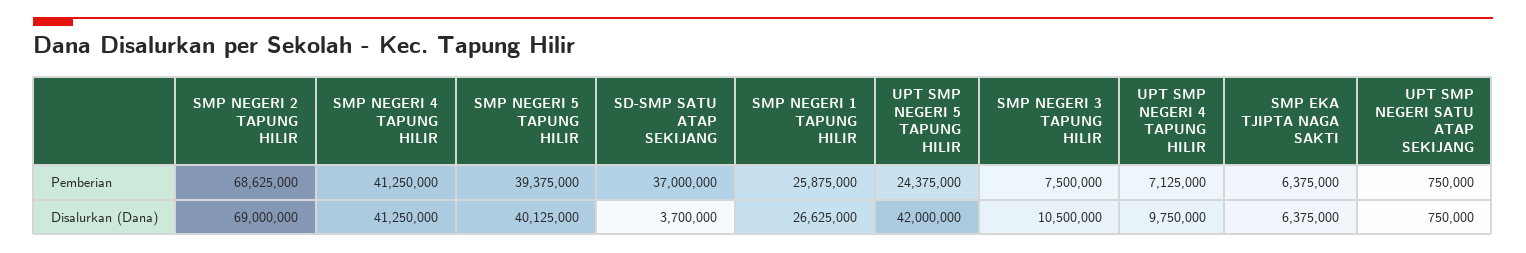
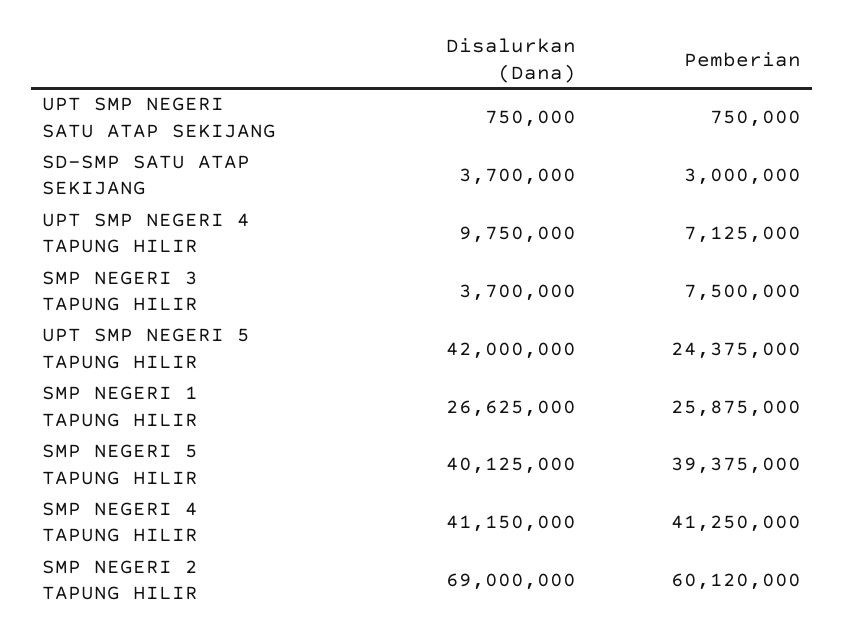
  {
    "SMP NEGERI 2 TAPUNG HILIR": {
-     "Pemberian": 68625000,
+     "Pemberian": 60120000,
      "Disalurkan (Dana)": 69000000
    },
    "SMP NEGERI 4 TAPUNG HILIR": {
      "Pemberian": 41250000,
-     "Disalurkan (Dana)": 41250000
+     "Disalurkan (Dana)": 41150000
    },
    "SMP NEGERI 5 TAPUNG HILIR": {
      "Pemberian": 39375000,
      "Disalurkan (Dana)": 40125000
    },
    "SD-SMP SATU ATAP SEKIJANG": {
-     "Pemberian": 37000000,
+     "Pemberian": 3000000,
      "Disalurkan (Dana)": 3700000
    },
    "SMP NEGERI 1 TAPUNG HILIR": {
      "Pemberian": 25875000,
      "Disalurkan (Dana)": 26625000
    },
    "UPT SMP NEGERI 5 TAPUNG HILIR": {
      "Pemberian": 24375000,
      "Disalurkan (Dana)": 42000000
    },
    "SMP NEGERI 3 TAPUNG HILIR": {
      "Pemberian": 7500000,
-     "Disalurkan (Dana)": 10500000
+     "Disalurkan (Dana)": 3700000
    },
    "UPT SMP NEGERI 4 TAPUNG HILIR": {
      "Pemberian": 7125000,
      "Disalurkan (Dana)": 9750000
    },
-   "SMP EKA TJIPTA NAGA SAKTI": {
-     "Pemberian": 6375000,
-     "Disalurkan (Dana)": 6375000
-   },
    "UPT SMP NEGERI SATU ATAP SEKIJANG": {
      "Pemberian": 750000,
      "Disalurkan (Dana)": 750000
    }
  }

